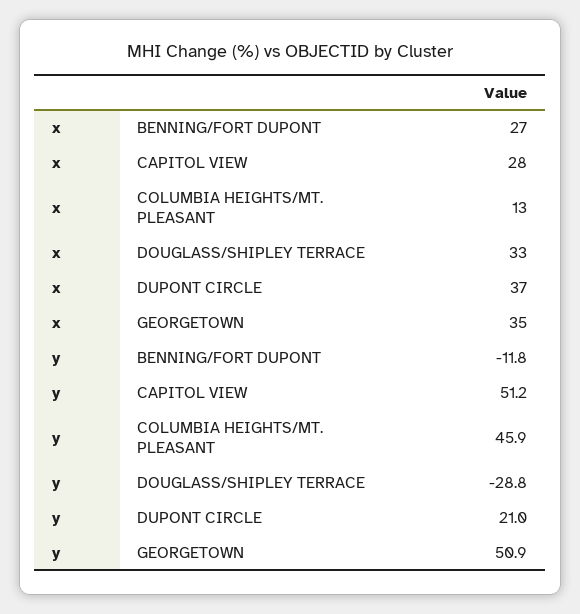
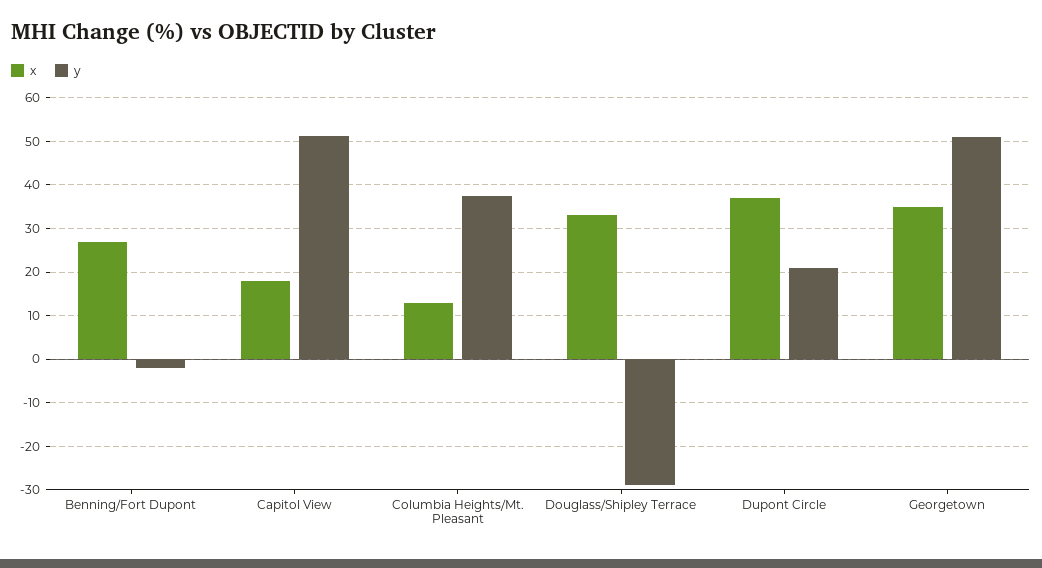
  {
    "x": {
      "BENNING/FORT DUPONT": 27,
-     "CAPITOL VIEW": 28,
+     "CAPITOL VIEW": 18,
      "COLUMBIA HEIGHTS/MT. PLEASANT": 13,
      "DOUGLASS/SHIPLEY TERRACE": 33,
      "DUPONT CIRCLE": 37,
      "GEORGETOWN": 35
    },
    "y": {
-     "BENNING/FORT DUPONT": -11.8,
+     "BENNING/FORT DUPONT": -2,
      "CAPITOL VIEW": 51.2,
-     "COLUMBIA HEIGHTS/MT. PLEASANT": 45.9,
+     "COLUMBIA HEIGHTS/MT. PLEASANT": 38,
      "DOUGLASS/SHIPLEY TERRACE": -28.8,
      "DUPONT CIRCLE": 21,
      "GEORGETOWN": 50.9
    }
  }

